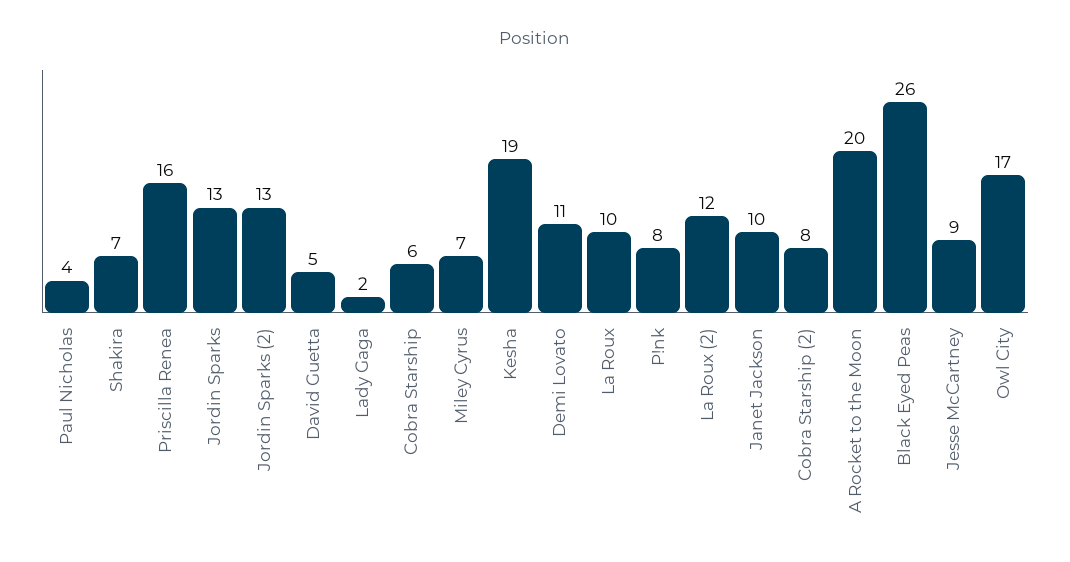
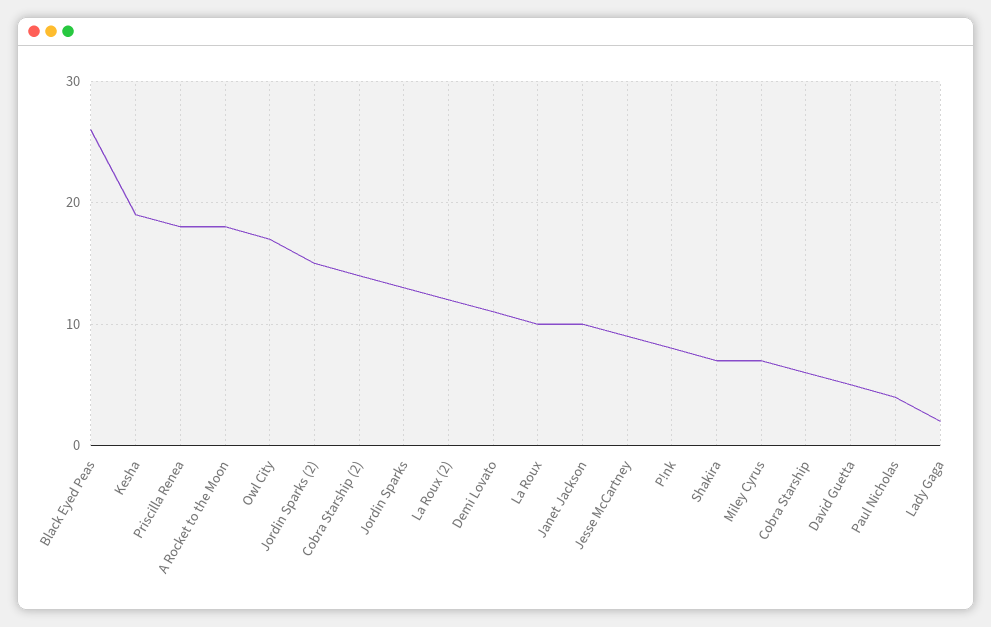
  {
    "Paul Nicholas": 4,
    "Shakira": 7,
-   "Priscilla Renea": 16,
+   "Priscilla Renea": 18,
    "Jordin Sparks": 13,
-   "Jordin Sparks (2)": 13,
+   "Jordin Sparks (2)": 15,
    "David Guetta": 5,
    "Lady Gaga": 2,
    "Cobra Starship": 6,
    "Miley Cyrus": 7,
    "Kesha": 19,
    "Demi Lovato": 11,
    "La Roux": 10,
    "P!nk": 8,
    "La Roux (2)": 12,
    "Janet Jackson": 10,
-   "Cobra Starship (2)": 8,
+   "Cobra Starship (2)": 14,
-   "A Rocket to the Moon": 20,
+   "A Rocket to the Moon": 18,
    "Black Eyed Peas": 26,
    "Jesse McCartney": 9,
    "Owl City": 17
  }

